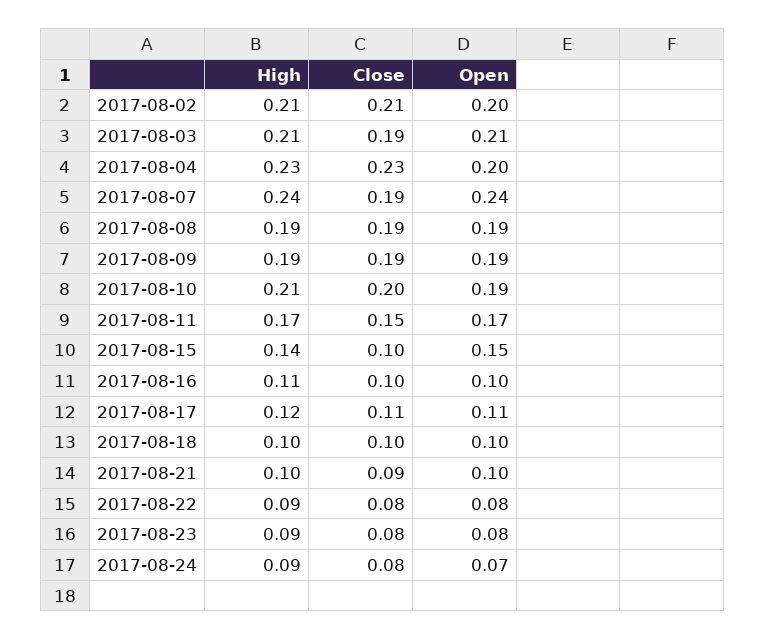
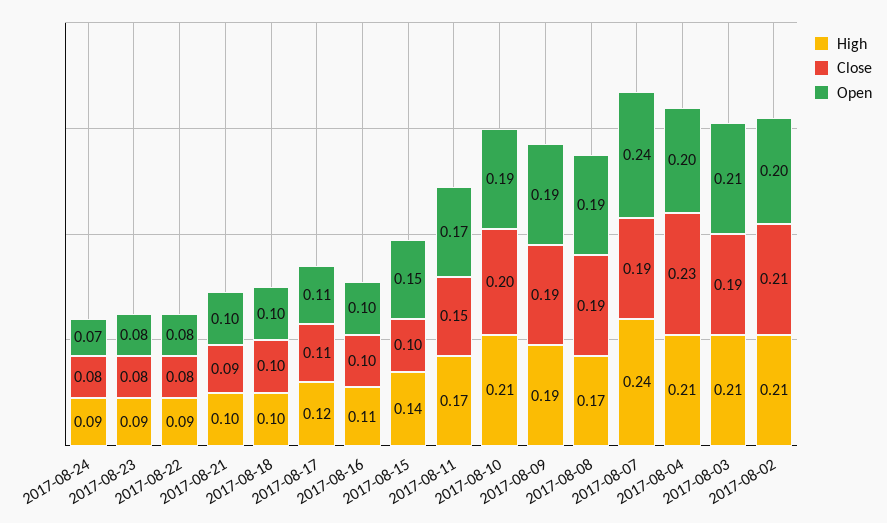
  {
    "High": {
      "2017-08-02": 0.21,
      "2017-08-03": 0.21,
-     "2017-08-04": 0.23,
+     "2017-08-04": 0.21,
      "2017-08-07": 0.24,
-     "2017-08-08": 0.19,
+     "2017-08-08": 0.17,
      "2017-08-09": 0.19,
      "2017-08-10": 0.21,
      "2017-08-11": 0.17,
      "2017-08-15": 0.14,
      "2017-08-16": 0.11,
      "2017-08-17": 0.12,
      "2017-08-18": 0.1,
      "2017-08-21": 0.1,
      "2017-08-22": 0.09,
      "2017-08-23": 0.09,
      "2017-08-24": 0.09
    },
    "Close": {
      "2017-08-02": 0.21,
      "2017-08-03": 0.19,
      "2017-08-04": 0.23,
      "2017-08-07": 0.19,
      "2017-08-08": 0.19,
      "2017-08-09": 0.19,
      "2017-08-10": 0.2,
      "2017-08-11": 0.15,
      "2017-08-15": 0.1,
      "2017-08-16": 0.1,
      "2017-08-17": 0.11,
      "2017-08-18": 0.1,
      "2017-08-21": 0.09,
      "2017-08-22": 0.08,
      "2017-08-23": 0.08,
      "2017-08-24": 0.08
    },
    "Open": {
      "2017-08-02": 0.2,
      "2017-08-03": 0.21,
      "2017-08-04": 0.2,
      "2017-08-07": 0.24,
      "2017-08-08": 0.19,
      "2017-08-09": 0.19,
      "2017-08-10": 0.19,
      "2017-08-11": 0.17,
      "2017-08-15": 0.15,
      "2017-08-16": 0.1,
      "2017-08-17": 0.11,
      "2017-08-18": 0.1,
      "2017-08-21": 0.1,
      "2017-08-22": 0.08,
      "2017-08-23": 0.08,
      "2017-08-24": 0.07
    }
  }

